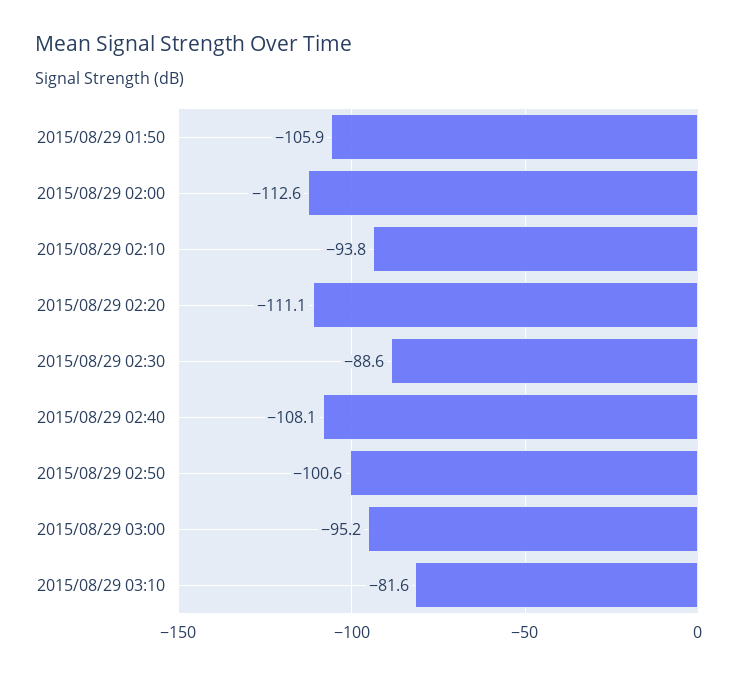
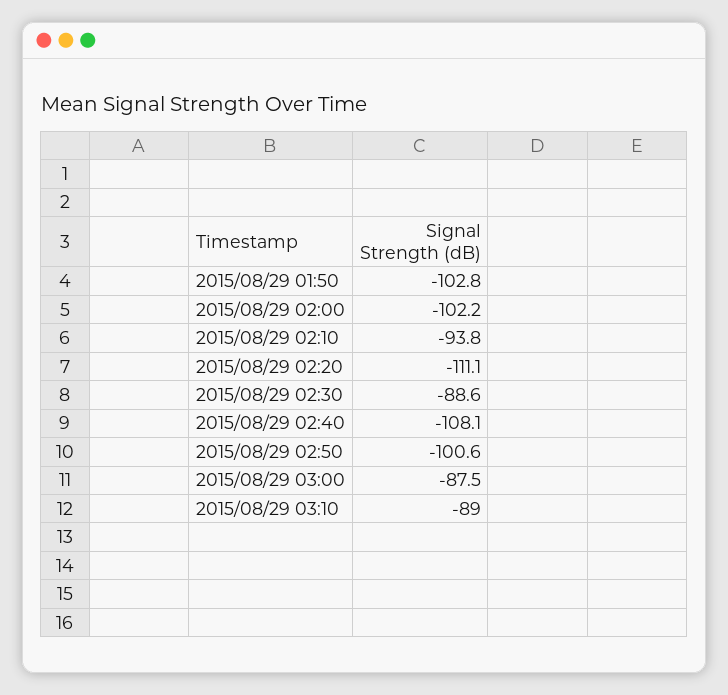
  {
-   "2015/08/29 01:50": -105.9,
+   "2015/08/29 01:50": -102.8,
-   "2015/08/29 02:00": -112.6,
+   "2015/08/29 02:00": -102.2,
    "2015/08/29 02:10": -93.8,
    "2015/08/29 02:20": -111.1,
    "2015/08/29 02:30": -88.6,
    "2015/08/29 02:40": -108.1,
    "2015/08/29 02:50": -100.6,
-   "2015/08/29 03:00": -95.2,
+   "2015/08/29 03:00": -87.5,
-   "2015/08/29 03:10": -81.6
+   "2015/08/29 03:10": -89
  }

